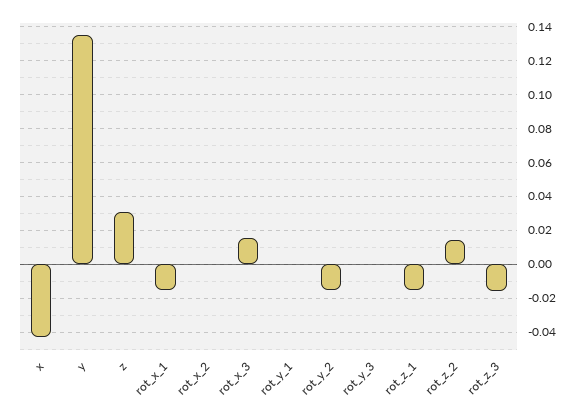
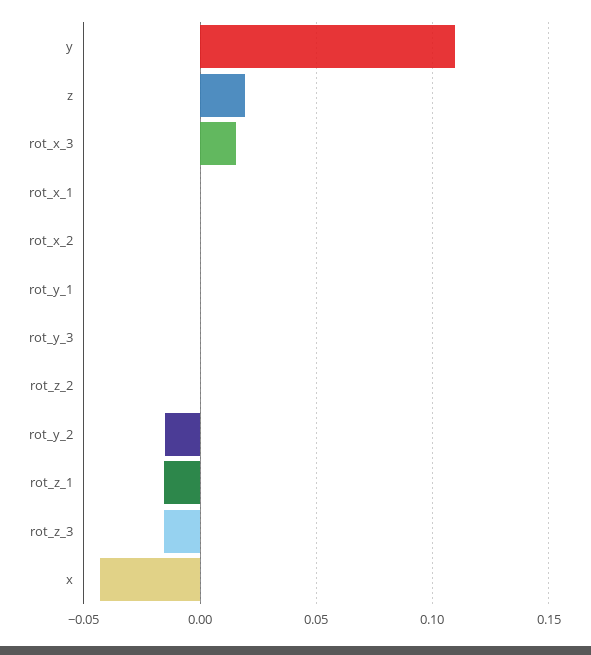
  {
    "x": -0.045,
-   "y": 0.135,
+   "y": 0.11,
-   "z": 0.03,
+   "z": 0.02,
-   "rot_x_1": -0.015,
+   "rot_x_1": 0,
    "rot_x_2": 0,
    "rot_x_3": 0.015,
    "rot_y_1": 0,
    "rot_y_2": -0.015,
    "rot_y_3": 0,
    "rot_z_1": -0.015,
-   "rot_z_2": 0.015,
+   "rot_z_2": 0,
    "rot_z_3": -0.015
  }

